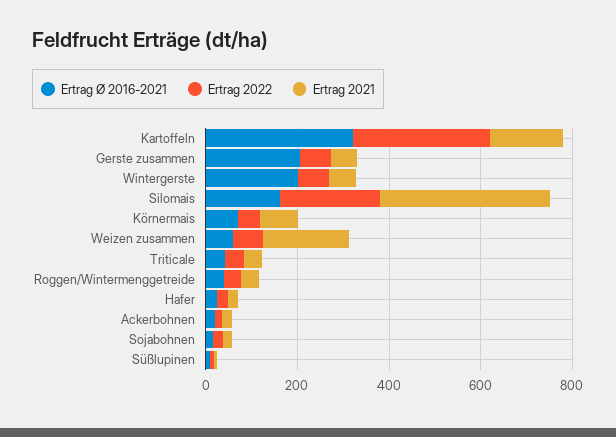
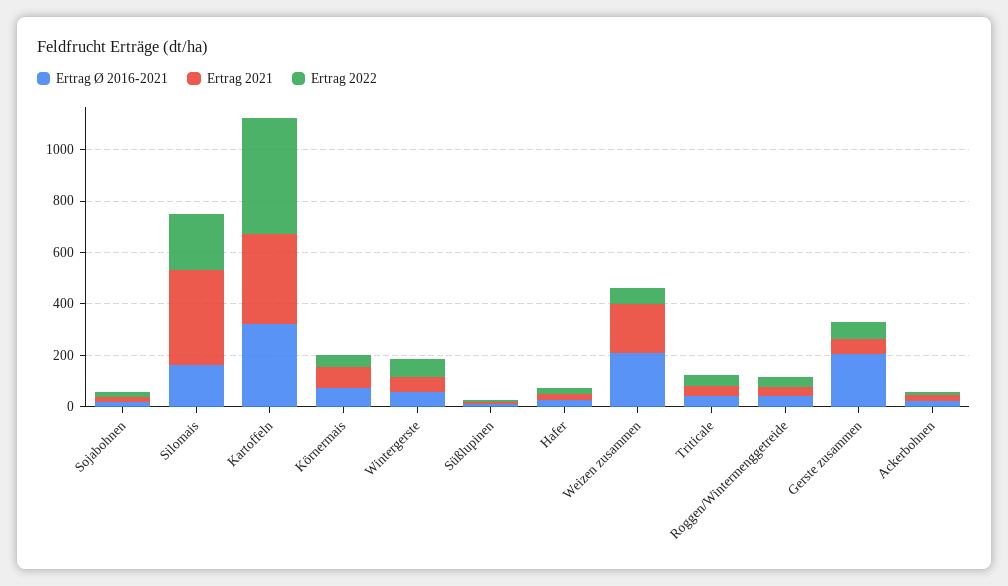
  {
    "Ertrag Ø 2016-2021": {
      "Kartoffeln": 300,
      "Gerste zusammen": 200,
-     "Wintergerste": 200,
+     "Wintergerste": 50,
      "Silomais": 150,
      "Körnermais": 50,
-     "Weizen zusammen": 50,
+     "Weizen zusammen": 200,
      "Triticale": 50,
      "Roggen/Wintermenggetreide": 50,
      "Hafer": 0,
      "Ackerbohnen": 0,
      "Sojabohnen": 0,
      "Süßlupinen": 0
    },
    "Ertrag 2022": {
-     "Kartoffeln": 300,
+     "Kartoffeln": 450,
      "Gerste zusammen": 50,
      "Wintergerste": 50,
      "Silomais": 200,
      "Körnermais": 50,
      "Weizen zusammen": 50,
      "Triticale": 50,
      "Roggen/Wintermenggetreide": 50,
      "Hafer": 0,
      "Ackerbohnen": 0,
      "Sojabohnen": 0,
      "Süßlupinen": 0
    },
    "Ertrag 2021": {
-     "Kartoffeln": 150,
+     "Kartoffeln": 350,
      "Gerste zusammen": 50,
      "Wintergerste": 50,
      "Silomais": 350,
      "Körnermais": 100,
      "Weizen zusammen": 200,
      "Triticale": 50,
      "Roggen/Wintermenggetreide": 50,
      "Hafer": 0,
      "Ackerbohnen": 0,
      "Sojabohnen": 0,
      "Süßlupinen": 0
    }
  }

